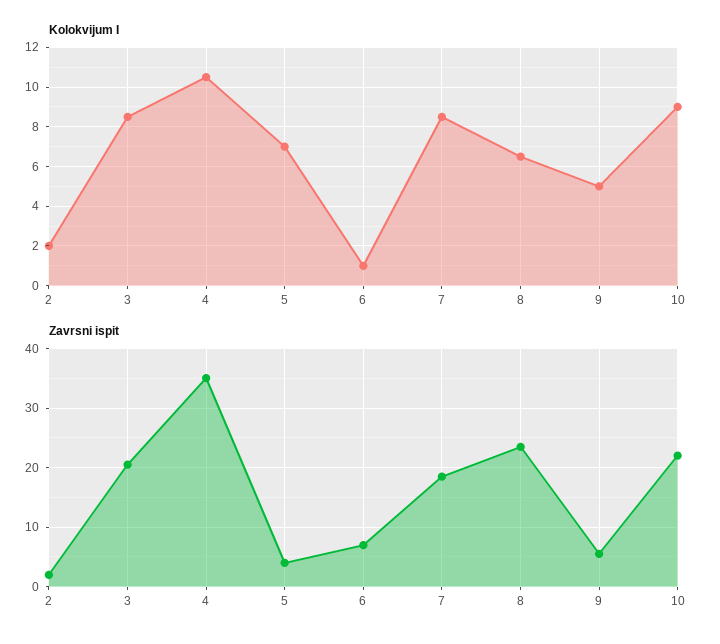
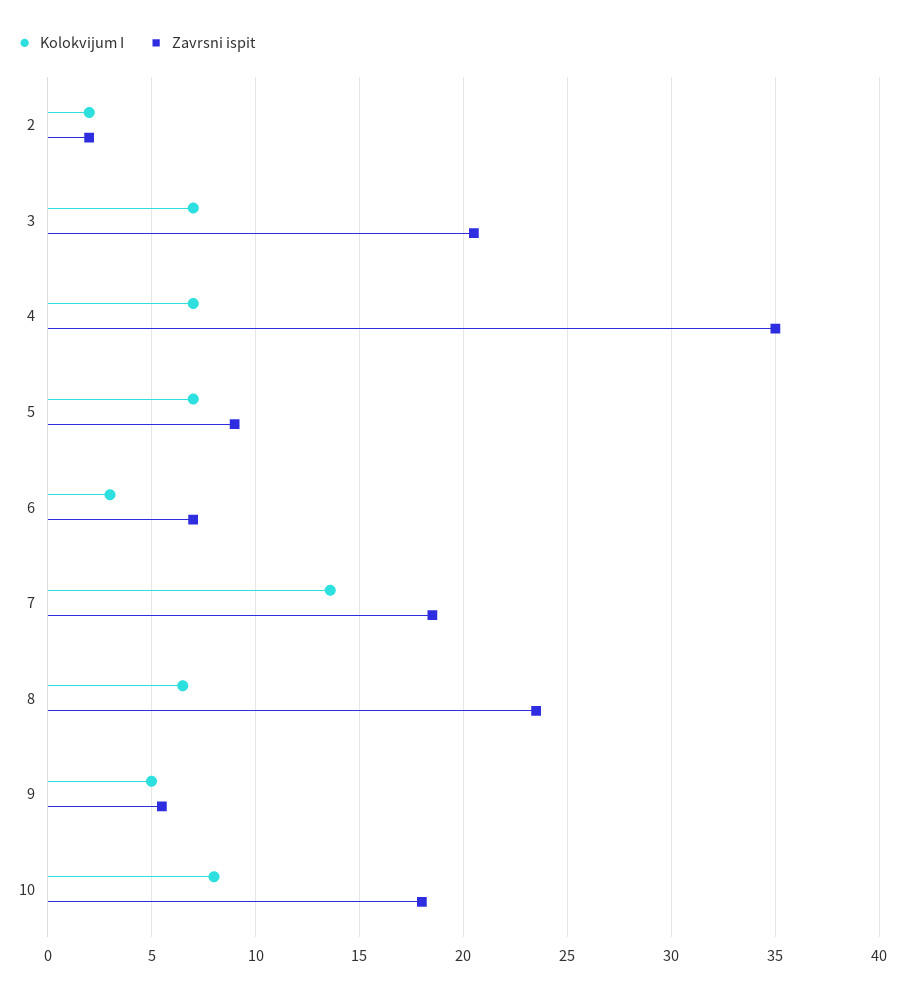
  {
    "Kolokvijum I": {
      "2": 2,
-     "3": 8.5,
+     "3": 7,
-     "4": 10.5,
+     "4": 7,
      "5": 7,
-     "6": 1,
+     "6": 3,
-     "7": 8.5,
+     "7": 13.5,
      "8": 6.5,
      "9": 5,
-     "10": 9
+     "10": 8
    },
    "Zavrsni ispit": {
      "2": 2,
      "3": 20.5,
      "4": 35,
-     "5": 4,
+     "5": 9,
      "6": 7,
      "7": 18.5,
      "8": 23.5,
      "9": 5.5,
-     "10": 22
+     "10": 18
    }
  }

